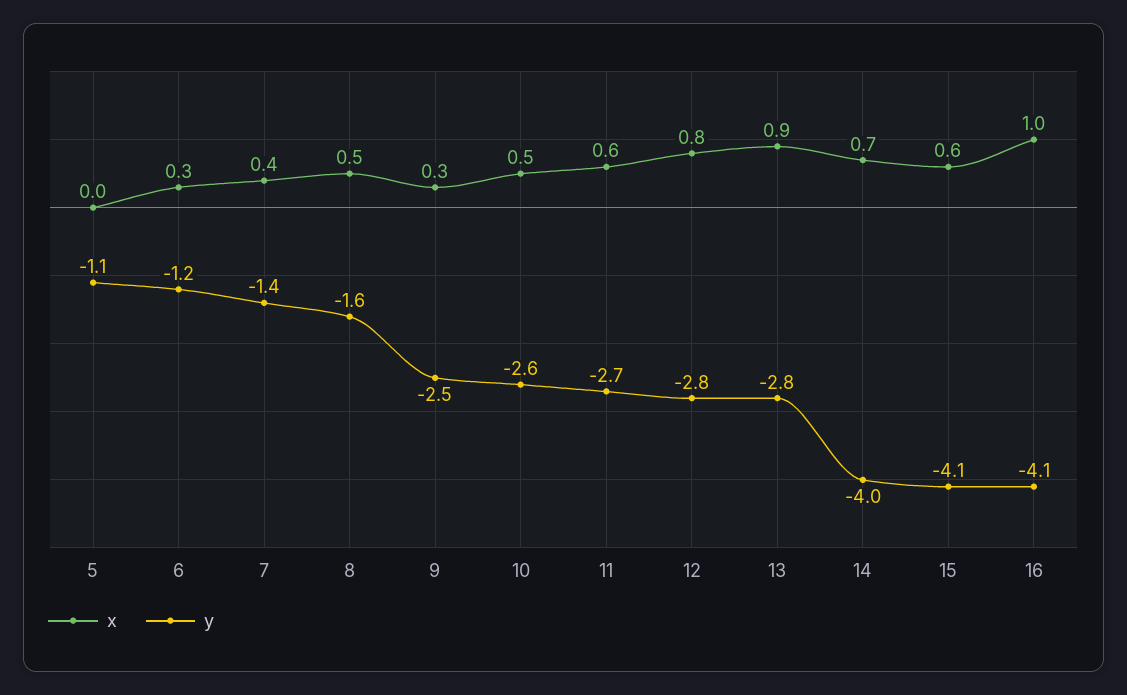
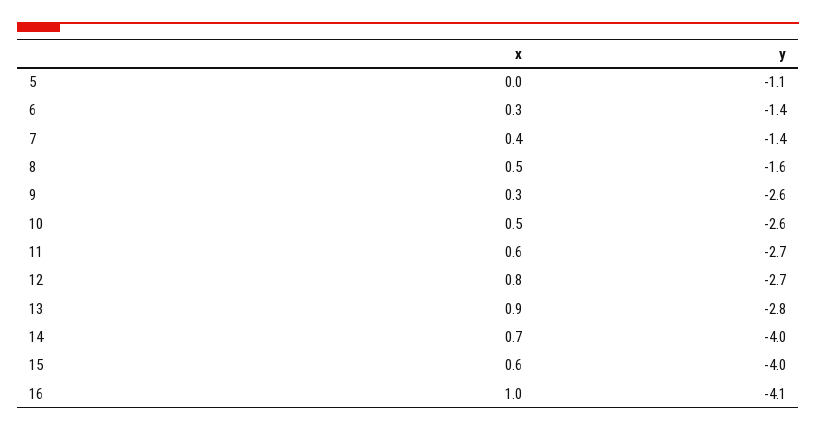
  {
    "x": {
      "5": 0,
      "6": 0.3,
      "7": 0.4,
      "8": 0.5,
      "9": 0.3,
      "10": 0.5,
      "11": 0.6,
      "12": 0.8,
      "13": 0.9,
      "14": 0.7,
      "15": 0.6,
      "16": 1
    },
    "y": {
      "5": -1.1,
-     "6": -1.2,
+     "6": -1.4,
      "7": -1.4,
      "8": -1.6,
-     "9": -2.5,
+     "9": -2.6,
      "10": -2.6,
      "11": -2.7,
-     "12": -2.8,
+     "12": -2.7,
      "13": -2.8,
      "14": -4,
-     "15": -4.1,
+     "15": -4,
      "16": -4.1
    }
  }

